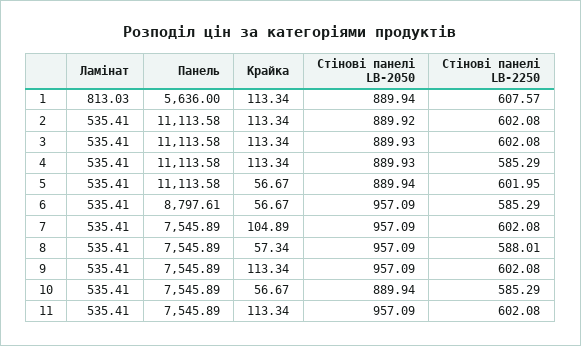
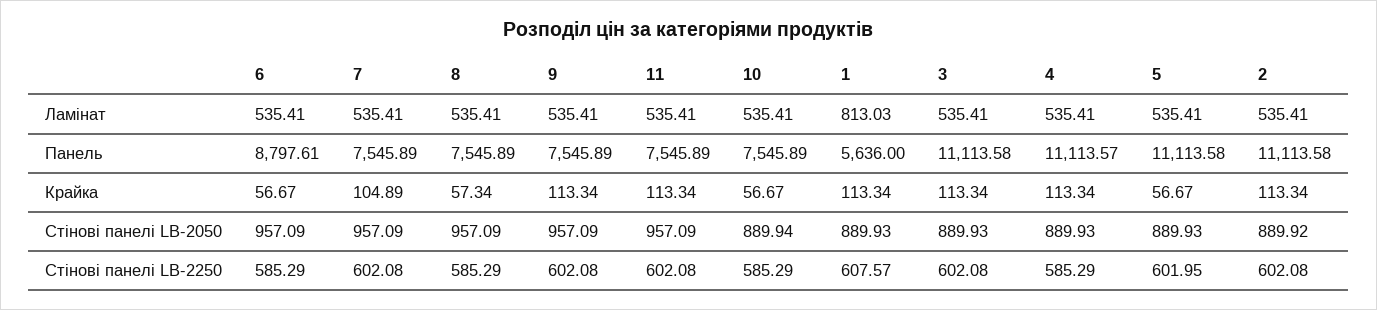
  {
    "Ламінат": {
      "1": 813.03,
      "2": 535.41,
      "3": 535.41,
      "4": 535.41,
      "5": 535.41,
      "6": 535.41,
      "7": 535.41,
      "8": 535.41,
      "9": 535.41,
      "10": 535.41,
      "11": 535.41
    },
    "Панель": {
      "1": 5636,
      "2": 11113.58,
      "3": 11113.58,
-     "4": 11113.58,
+     "4": 11113.57,
      "5": 11113.58,
      "6": 8797.61,
      "7": 7545.89,
      "8": 7545.89,
      "9": 7545.89,
      "10": 7545.89,
      "11": 7545.89
    },
    "Крайка": {
      "1": 113.34,
      "2": 113.34,
      "3": 113.34,
      "4": 113.34,
      "5": 56.67,
      "6": 56.67,
      "7": 104.89,
      "8": 57.34,
      "9": 113.34,
      "10": 56.67,
      "11": 113.34
    },
    "Стінові панелі LB-2050": {
-     "1": 889.94,
+     "1": 889.93,
      "2": 889.92,
      "3": 889.93,
      "4": 889.93,
-     "5": 889.94,
+     "5": 889.93,
      "6": 957.09,
      "7": 957.09,
      "8": 957.09,
      "9": 957.09,
      "10": 889.94,
      "11": 957.09
    },
    "Стінові панелі LB-2250": {
      "1": 607.57,
      "2": 602.08,
      "3": 602.08,
      "4": 585.29,
      "5": 601.95,
      "6": 585.29,
      "7": 602.08,
-     "8": 588.01,
+     "8": 585.29,
      "9": 602.08,
      "10": 585.29,
      "11": 602.08
    }
  }

